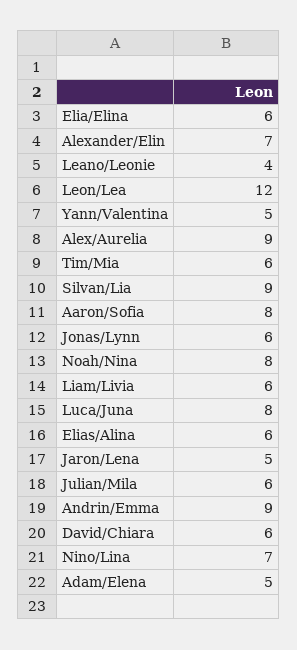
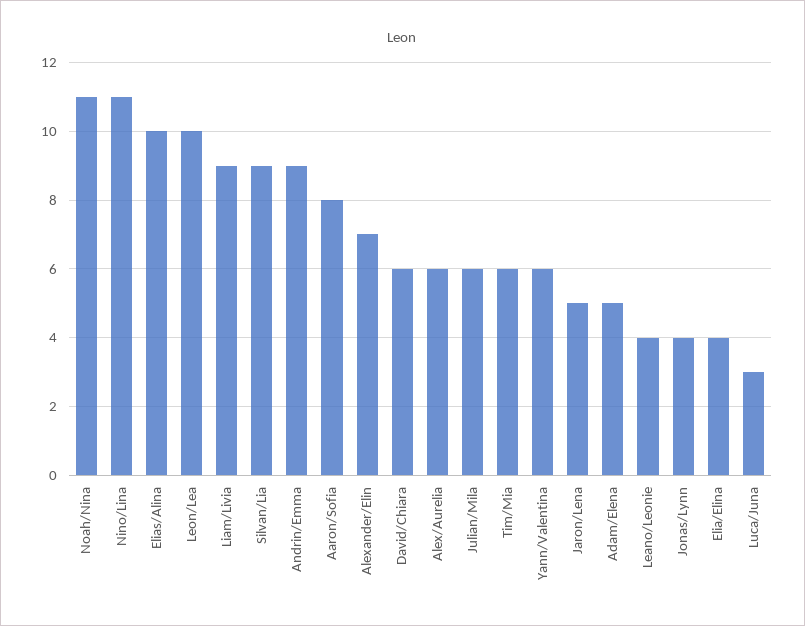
  {
-   "Elia/Elina": 6,
+   "Elia/Elina": 4,
    "Alexander/Elin": 7,
    "Leano/Leonie": 4,
-   "Leon/Lea": 12,
+   "Leon/Lea": 10,
-   "Yann/Valentina": 5,
+   "Yann/Valentina": 6,
-   "Alex/Aurelia": 9,
+   "Alex/Aurelia": 6,
    "Tim/Mia": 6,
    "Silvan/Lia": 9,
    "Aaron/Sofia": 8,
-   "Jonas/Lynn": 6,
+   "Jonas/Lynn": 4,
-   "Noah/Nina": 8,
+   "Noah/Nina": 11,
-   "Liam/Livia": 6,
+   "Liam/Livia": 9,
-   "Luca/Juna": 8,
+   "Luca/Juna": 3,
-   "Elias/Alina": 6,
+   "Elias/Alina": 10,
    "Jaron/Lena": 5,
    "Julian/Mila": 6,
    "Andrin/Emma": 9,
    "David/Chiara": 6,
-   "Nino/Lina": 7,
+   "Nino/Lina": 11,
    "Adam/Elena": 5
  }

